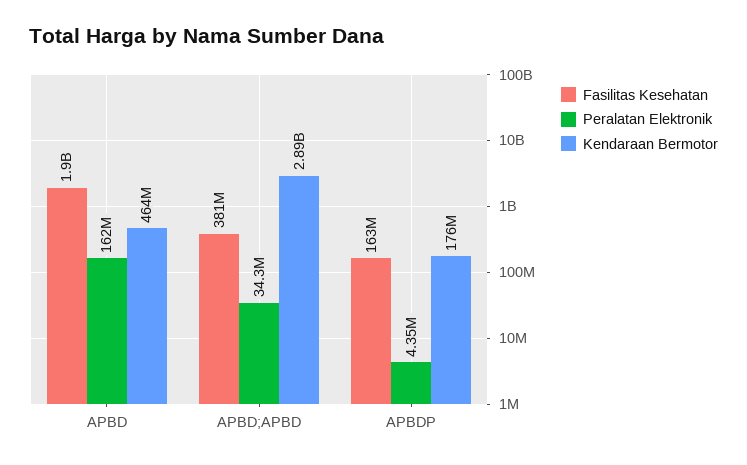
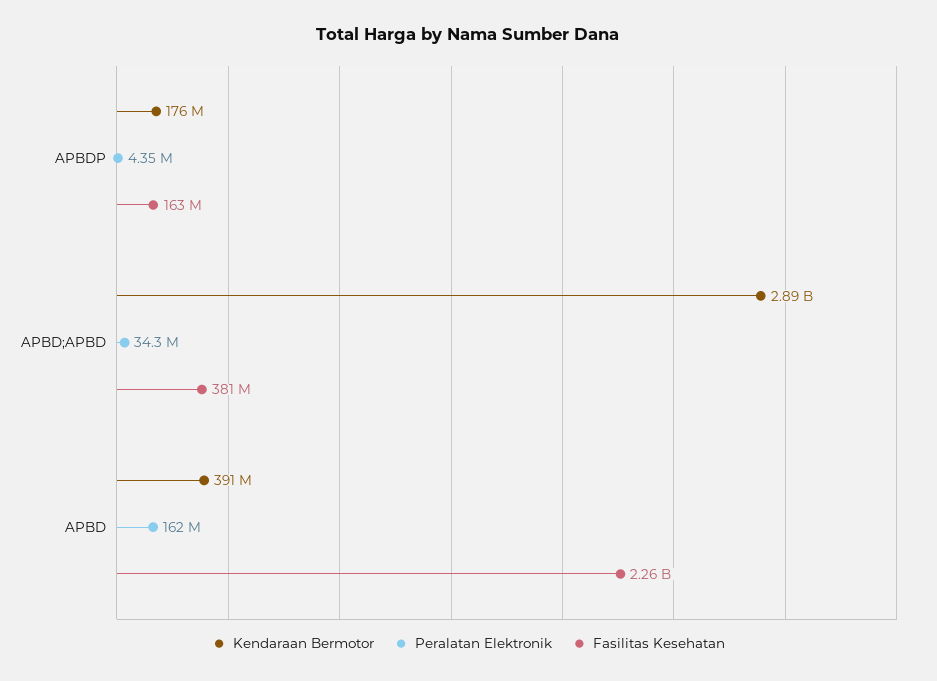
  {
    "Fasilitas Kesehatan": {
-     "APBD": 1900000000,
+     "APBD": 2260000000,
      "APBD;APBD": 381000000,
      "APBDP": 163000000
    },
    "Peralatan Elektronik": {
      "APBD": 162000000,
      "APBD;APBD": 34300000,
      "APBDP": 4350000
    },
    "Kendaraan Bermotor": {
-     "APBD": 464000000,
+     "APBD": 391000000,
      "APBD;APBD": 2890000000,
      "APBDP": 176000000
    }
  }

